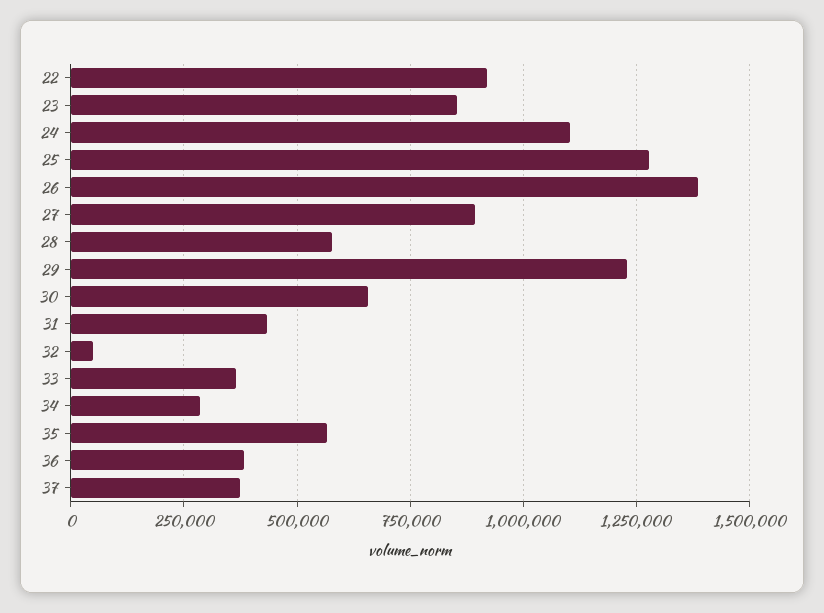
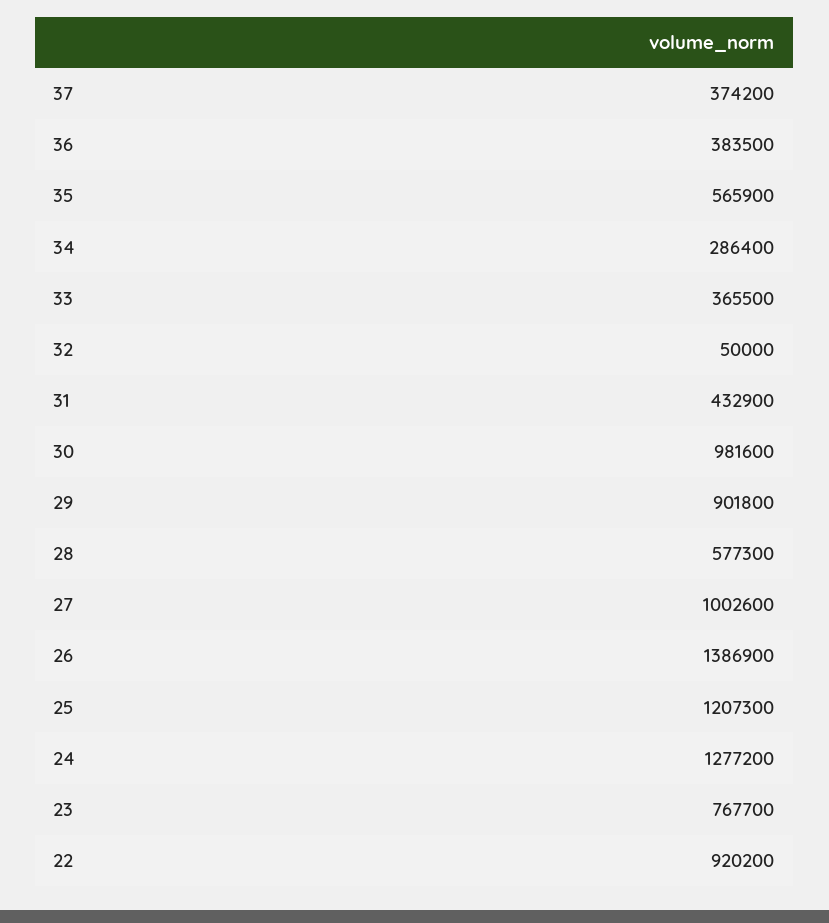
  {
    "22": 920200,
-   "23": 850000,
+   "23": 767700,
-   "24": 1100000,
+   "24": 1277200,
-   "25": 1275000,
+   "25": 1207300,
    "26": 1386900,
-   "27": 900000,
+   "27": 1002600,
    "28": 577300,
-   "29": 1225000,
+   "29": 901800,
-   "30": 650000,
+   "30": 981600,
    "31": 432900,
    "32": 50000,
    "33": 365500,
    "34": 286400,
    "35": 565900,
    "36": 383500,
    "37": 374200
  }

